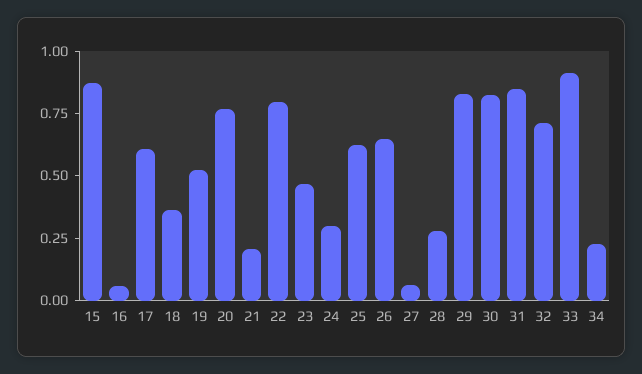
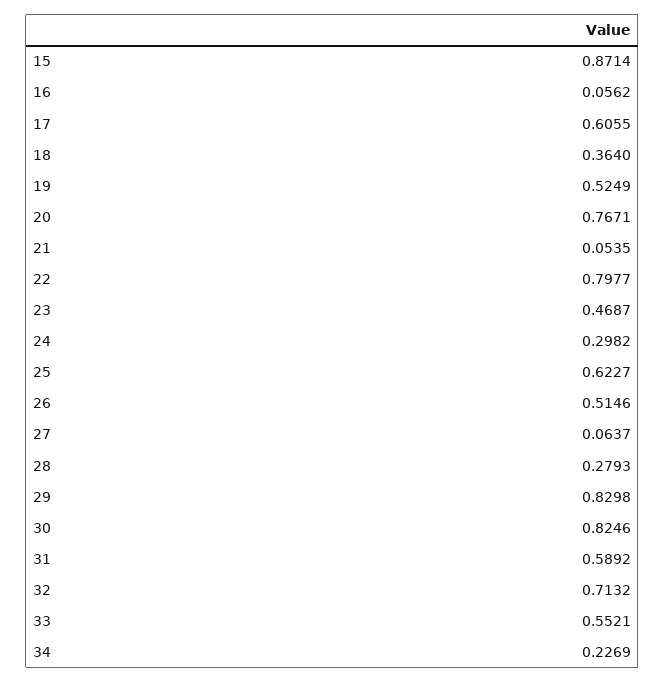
  {
    "15": 0.8714,
    "16": 0.0562,
    "17": 0.6055,
    "18": 0.364,
    "19": 0.5249,
    "20": 0.7671,
-   "21": 0.2,
+   "21": 0.0535,
    "22": 0.7977,
    "23": 0.4687,
    "24": 0.2982,
    "25": 0.6227,
-   "26": 0.65,
+   "26": 0.5146,
    "27": 0.0637,
    "28": 0.2793,
    "29": 0.8298,
    "30": 0.8246,
-   "31": 0.85,
+   "31": 0.5892,
    "32": 0.7132,
-   "33": 0.9,
+   "33": 0.5521,
    "34": 0.2269
  }

